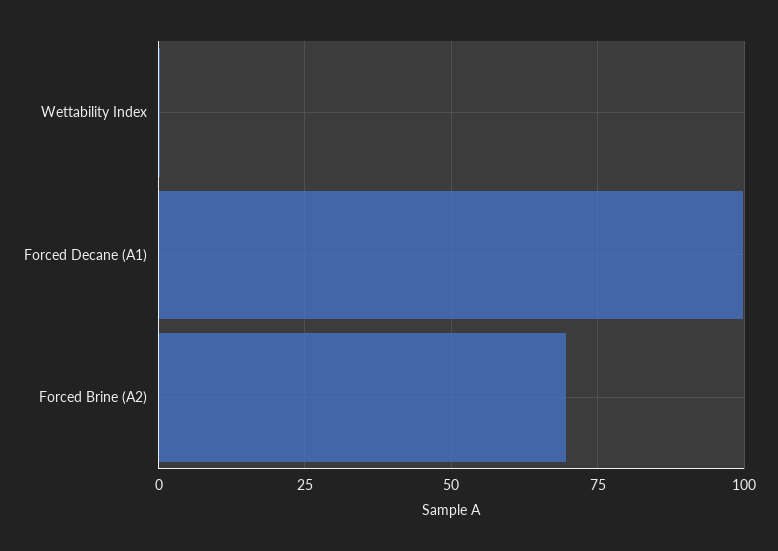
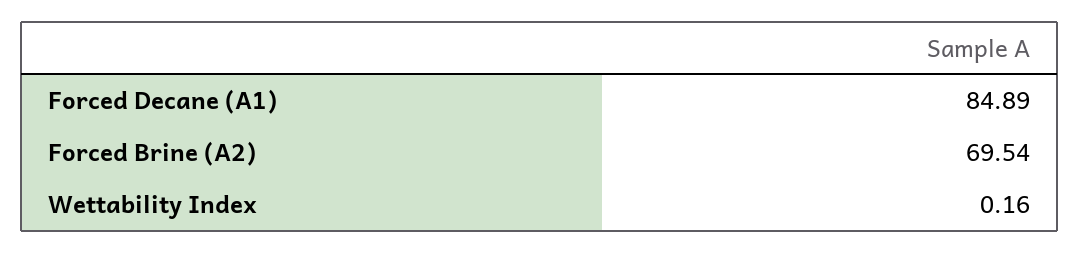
  {
    "Wettability Index": 0.16,
-   "Forced Decane (A1)": 100,
+   "Forced Decane (A1)": 84.89,
    "Forced Brine (A2)": 69.54
  }

